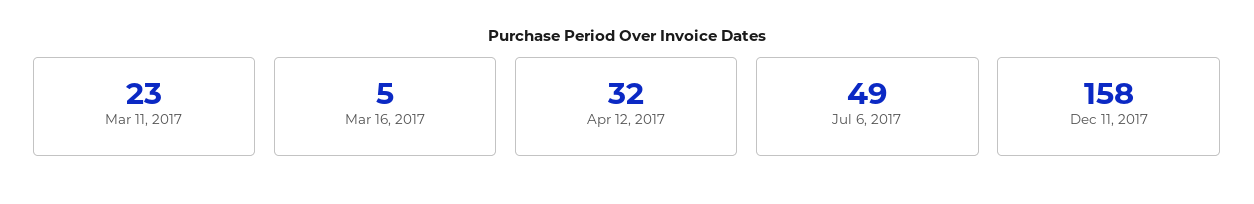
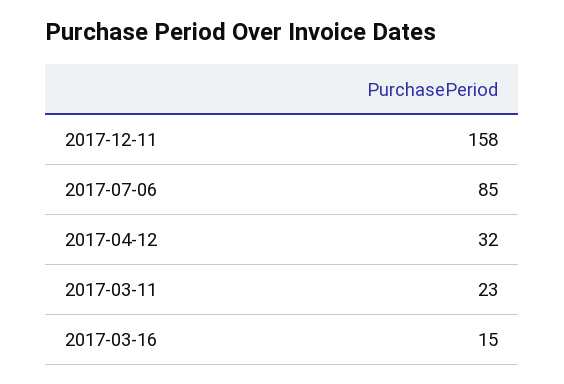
  {
    "Mar 11, 2017": 23,
-   "Mar 16, 2017": 5,
+   "Mar 16, 2017": 15,
    "Apr 12, 2017": 32,
-   "Jul 6, 2017": 49,
+   "Jul 6, 2017": 85,
    "Dec 11, 2017": 158
  }

